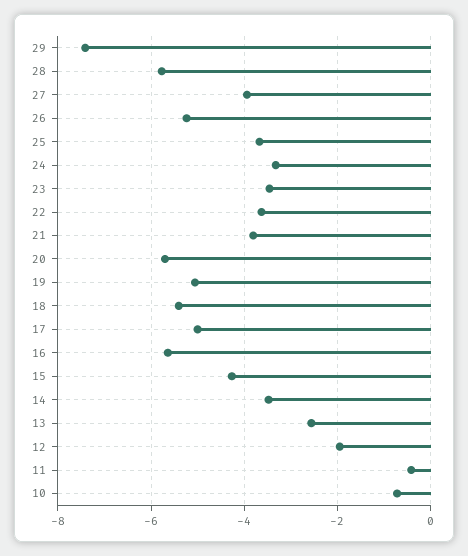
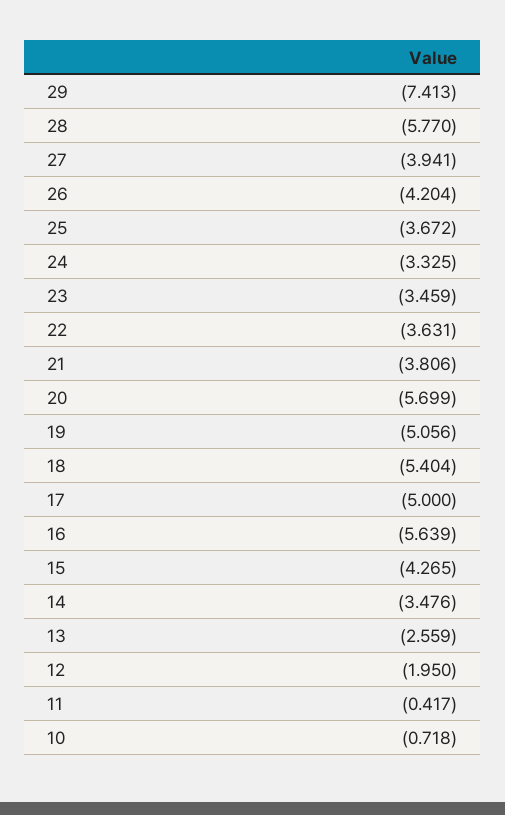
  {
    "29": -7.413,
    "28": -5.77,
    "27": -3.941,
-   "26": -5.2,
+   "26": -4.204,
    "25": -3.672,
    "24": -3.325,
    "23": -3.459,
    "22": -3.631,
    "21": -3.806,
    "20": -5.699,
    "19": -5.056,
    "18": -5.404,
    "17": -5,
    "16": -5.639,
    "15": -4.265,
    "14": -3.476,
    "13": -2.559,
    "12": -1.95,
    "11": -0.417,
    "10": -0.718
  }

